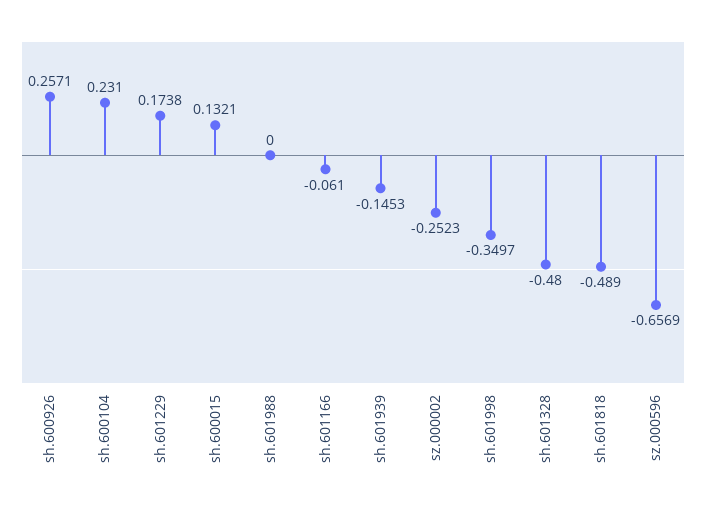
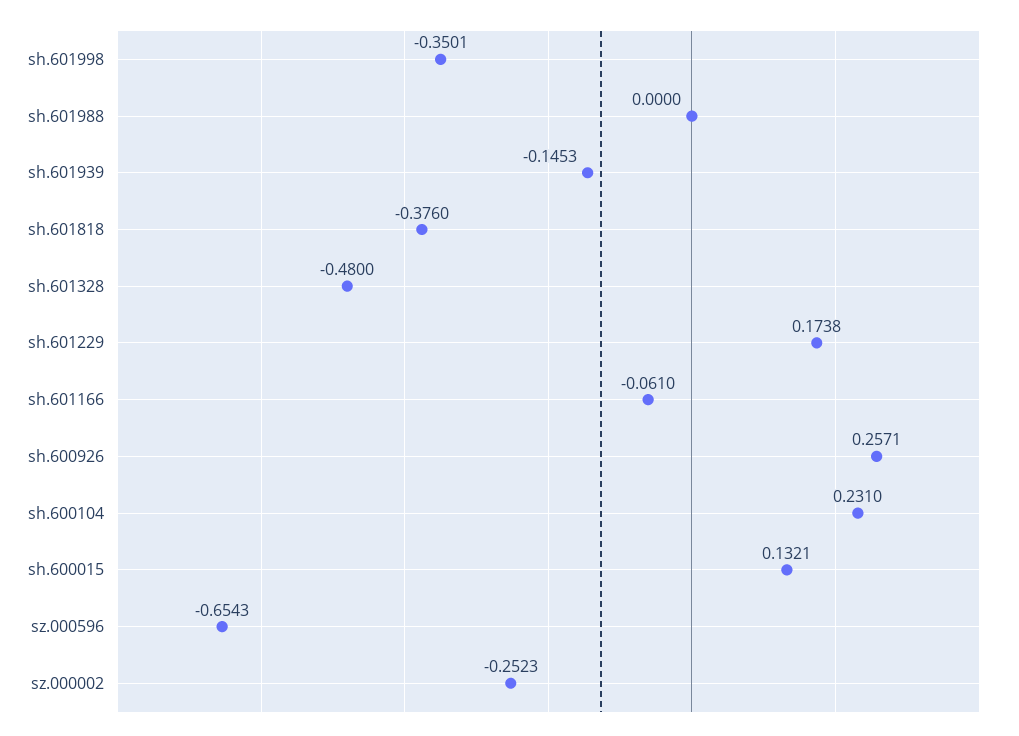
  {
    "sh.600926": 0.2571,
    "sh.600104": 0.231,
    "sh.601229": 0.1738,
    "sh.600015": 0.1321,
    "sh.601988": 0,
    "sh.601166": -0.061,
    "sh.601939": -0.1453,
    "sz.000002": -0.2523,
-   "sh.601998": -0.3497,
+   "sh.601998": -0.3501,
    "sh.601328": -0.48,
-   "sh.601818": -0.489,
+   "sh.601818": -0.376,
-   "sz.000596": -0.6569
+   "sz.000596": -0.6543
  }

